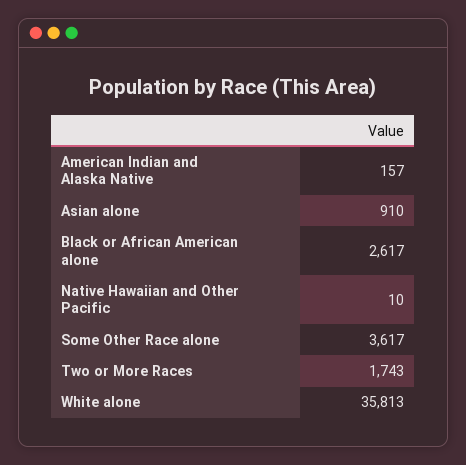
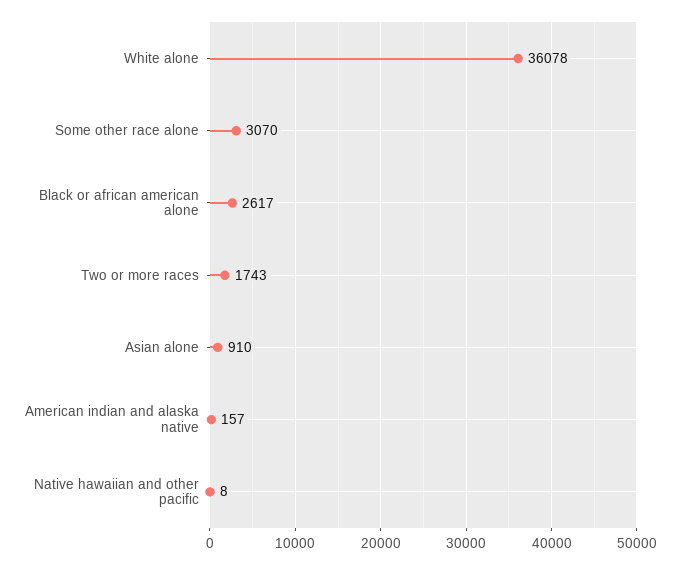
  {
    "American Indian and Alaska Native": 157,
    "Asian alone": 910,
    "Black or African American alone": 2617,
-   "Native Hawaiian and Other Pacific": 10,
+   "Native Hawaiian and Other Pacific": 8,
-   "Some Other Race alone": 3617,
+   "Some Other Race alone": 3070,
    "Two or More Races": 1743,
-   "White alone": 35813
+   "White alone": 36078
  }

